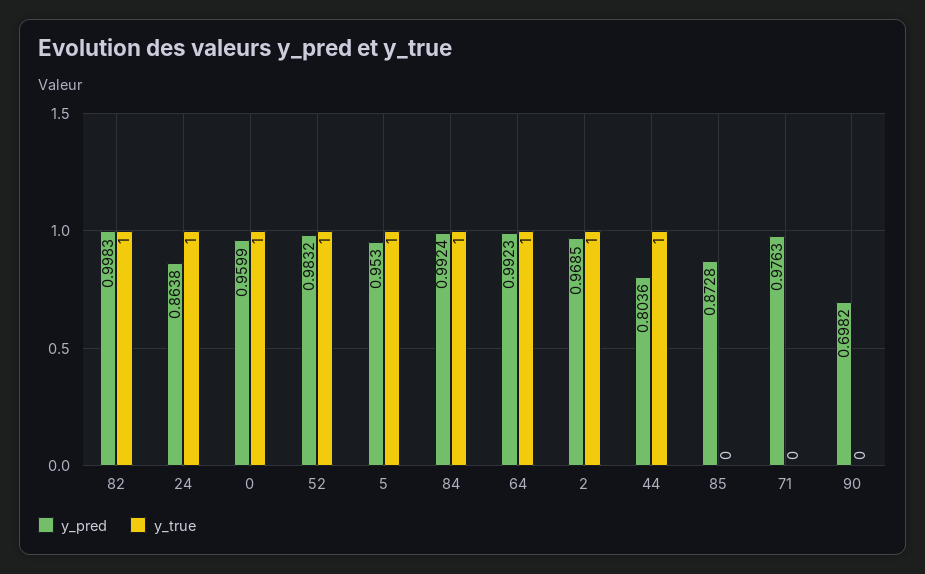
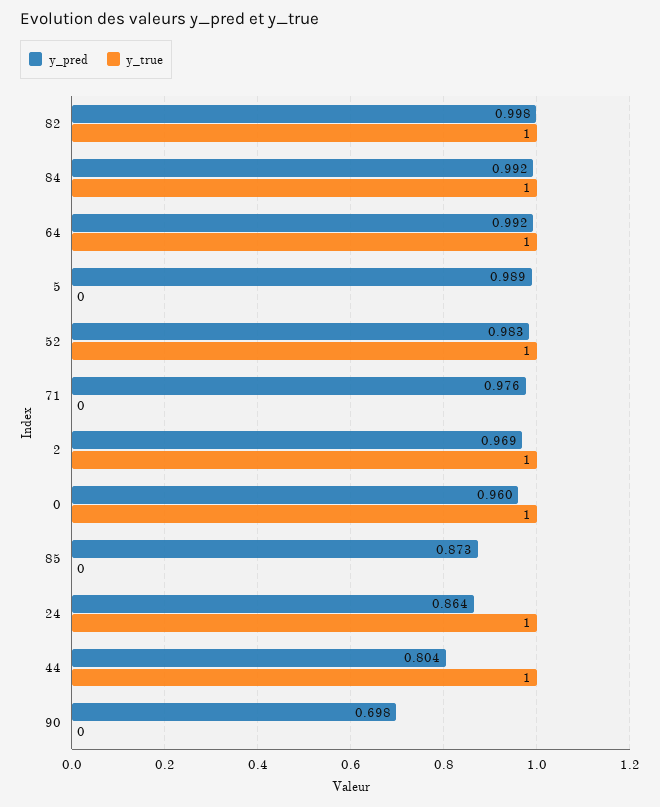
  {
    "y_pred": {
      "82": 0.9983,
      "24": 0.8638,
      "0": 0.9599,
      "52": 0.9832,
-     "5": 0.953,
+     "5": 0.989,
      "84": 0.9924,
      "64": 0.9923,
      "2": 0.9685,
      "44": 0.8036,
      "85": 0.8728,
      "71": 0.9763,
      "90": 0.6982
    },
    "y_true": {
      "82": 1,
      "24": 1,
      "0": 1,
      "52": 1,
-     "5": 1,
+     "5": 0,
      "84": 1,
      "64": 1,
      "2": 1,
      "44": 1,
      "85": 0,
      "71": 0,
      "90": 0
    }
  }

